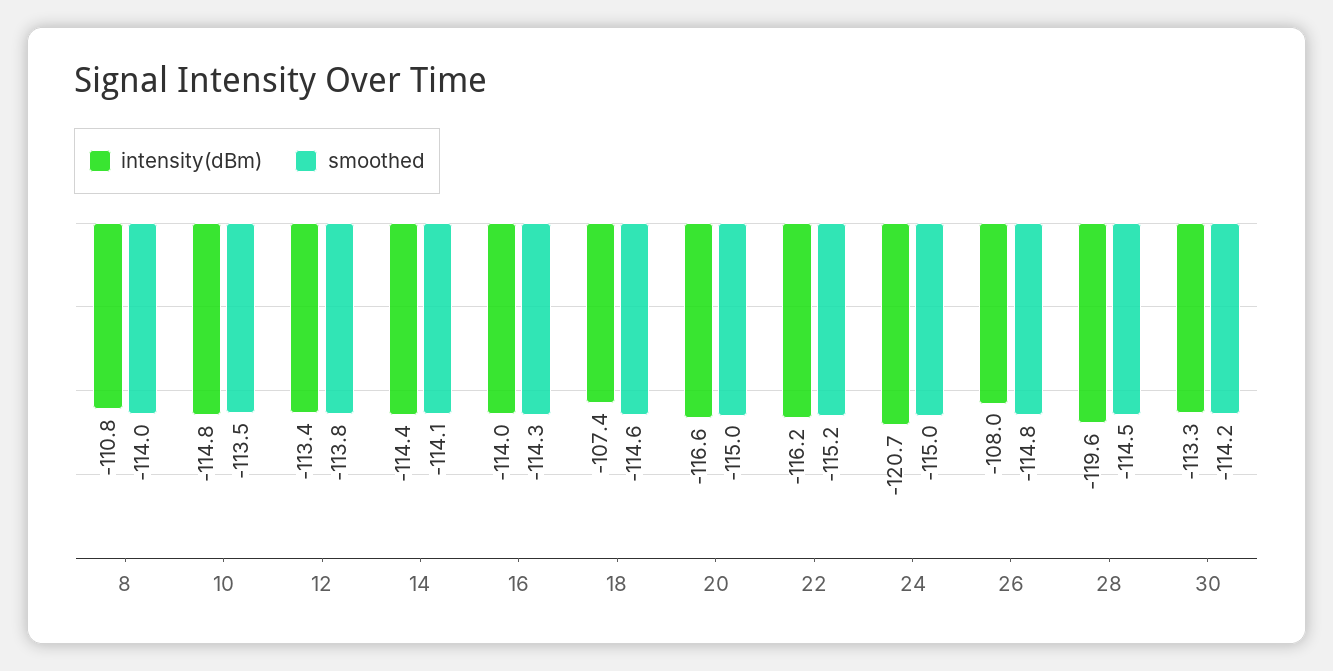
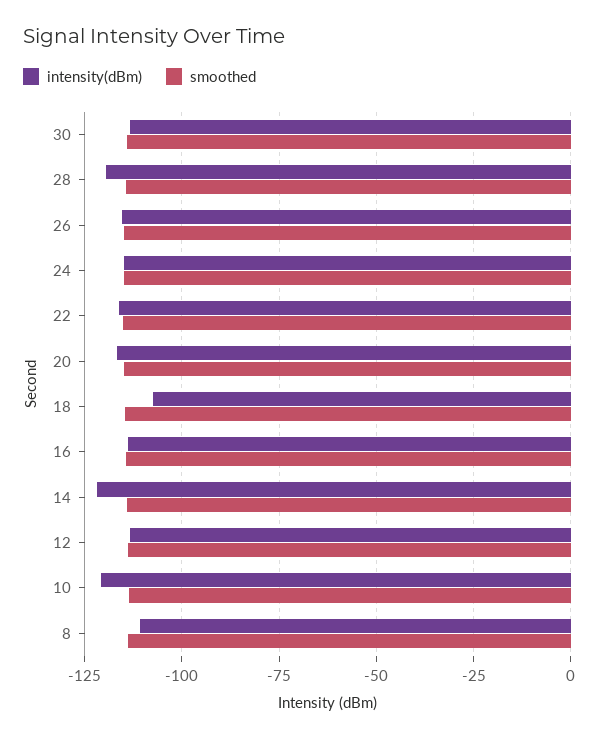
  {
    "intensity(dBm)": {
      "8": -110.8,
-     "10": -114.8,
+     "10": -120,
      "12": -113.4,
-     "14": -114.4,
+     "14": -122.5,
      "16": -114,
      "18": -107.4,
      "20": -116.6,
      "22": -116.2,
-     "24": -120.7,
+     "24": -115,
-     "26": -108,
+     "26": -115,
      "28": -119.6,
      "30": -113.3
    },
    "smoothed": {
      "8": -114,
      "10": -113.5,
      "12": -113.8,
      "14": -114.1,
      "16": -114.3,
      "18": -114.6,
      "20": -115,
      "22": -115.2,
      "24": -115,
      "26": -114.8,
      "28": -114.5,
      "30": -114.2
    }
  }

